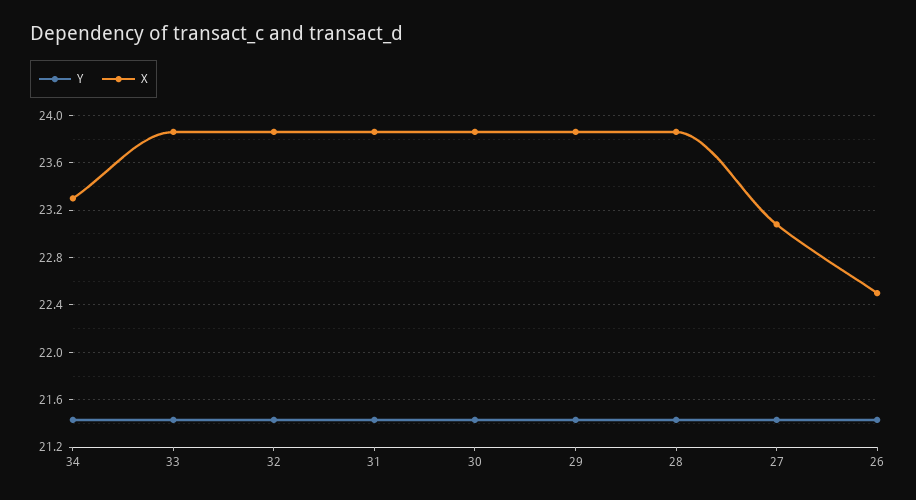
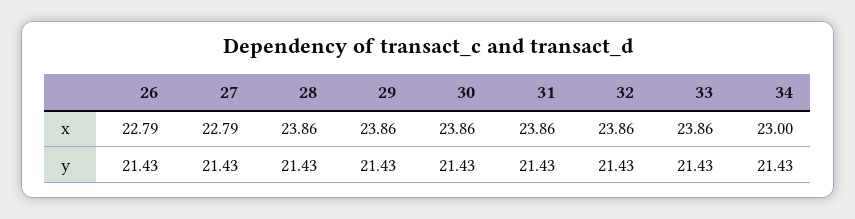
  {
    "Y": {
      "34": 21.43,
      "33": 21.43,
      "32": 21.43,
      "31": 21.43,
      "30": 21.43,
      "29": 21.43,
      "28": 21.43,
      "27": 21.43,
      "26": 21.43
    },
    "X": {
-     "34": 23.3,
+     "34": 23,
      "33": 23.86,
      "32": 23.86,
      "31": 23.86,
      "30": 23.86,
      "29": 23.86,
      "28": 23.86,
-     "27": 23.1,
+     "27": 22.79,
-     "26": 22.5
+     "26": 22.79
    }
  }

